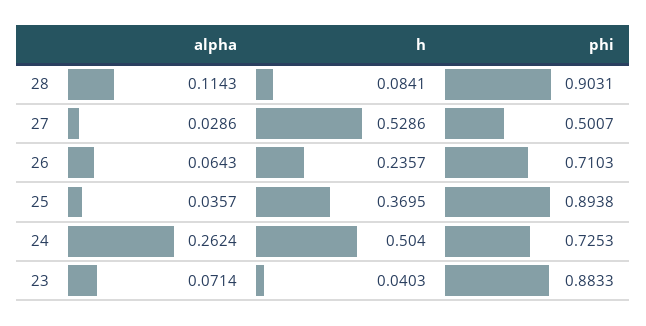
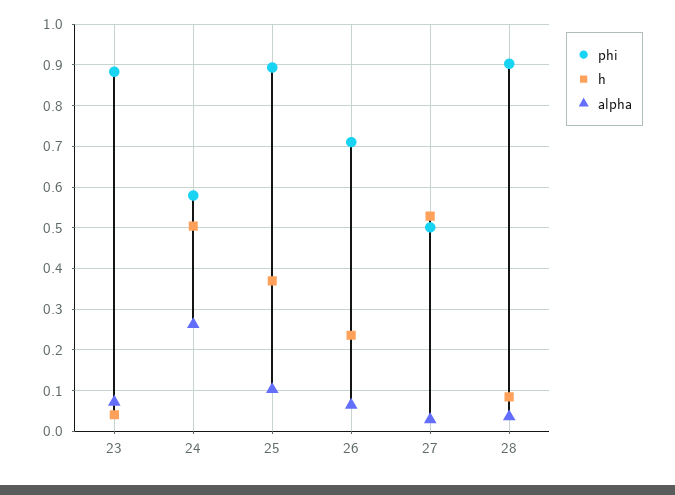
  {
    "alpha": {
-     "28": 0.1143,
+     "28": 0.04,
      "27": 0.0286,
      "26": 0.0643,
-     "25": 0.0357,
+     "25": 0.1,
      "24": 0.2624,
      "23": 0.0714
    },
    "h": {
      "28": 0.0841,
      "27": 0.5286,
      "26": 0.2357,
      "25": 0.3695,
      "24": 0.504,
      "23": 0.0403
    },
    "phi": {
      "28": 0.9031,
      "27": 0.5007,
      "26": 0.7103,
      "25": 0.8938,
-     "24": 0.7253,
+     "24": 0.58,
      "23": 0.8833
    }
  }

